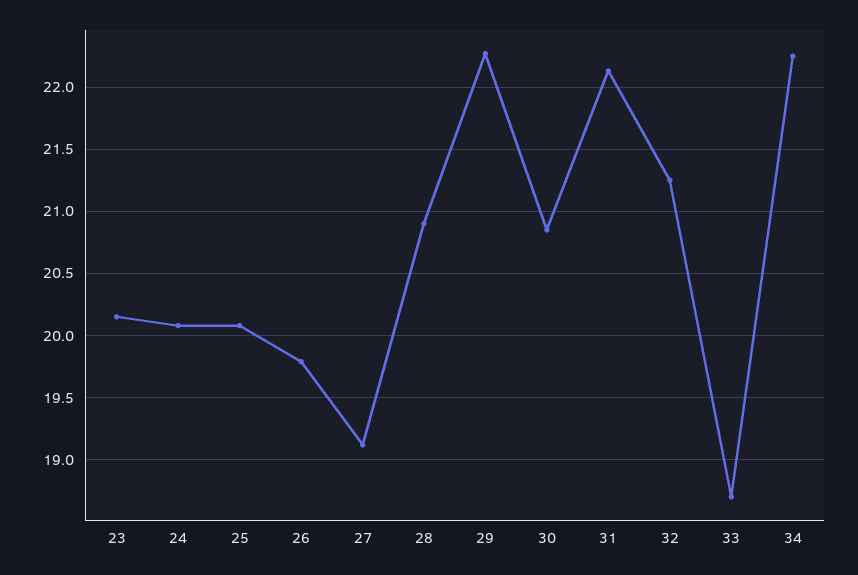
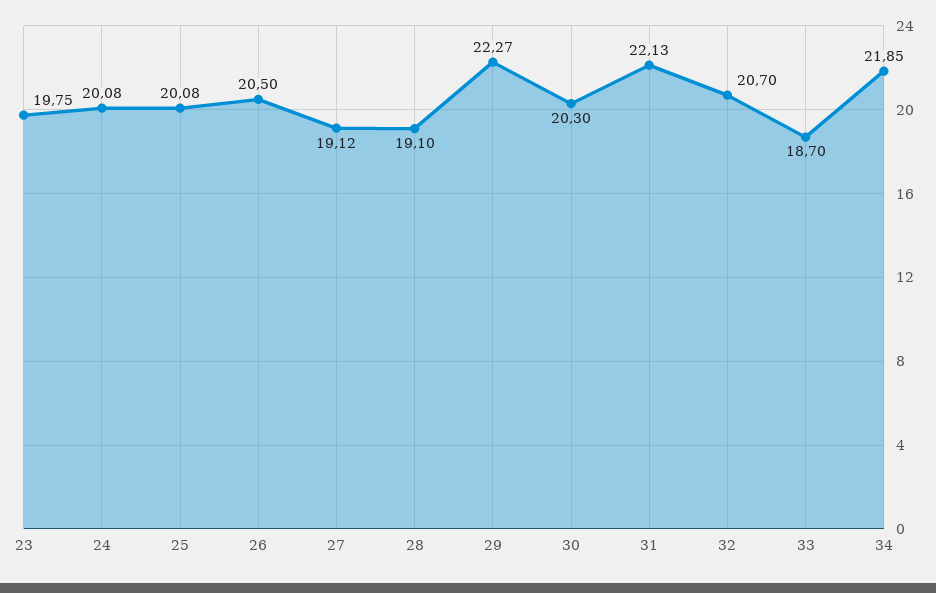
  {
-   "23": 20.15,
+   "23": 19.75,
    "24": 20.08,
    "25": 20.08,
-   "26": 19.8,
+   "26": 20.5,
    "27": 19.12,
-   "28": 20.9,
+   "28": 19.1,
    "29": 22.27,
-   "30": 20.85,
+   "30": 20.3,
    "31": 22.13,
-   "32": 21.25,
+   "32": 20.7,
    "33": 18.7,
-   "34": 22.25
+   "34": 21.85
  }

